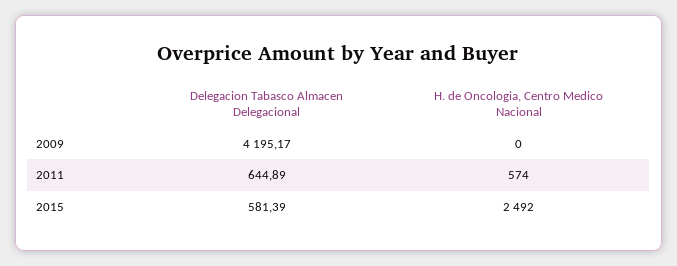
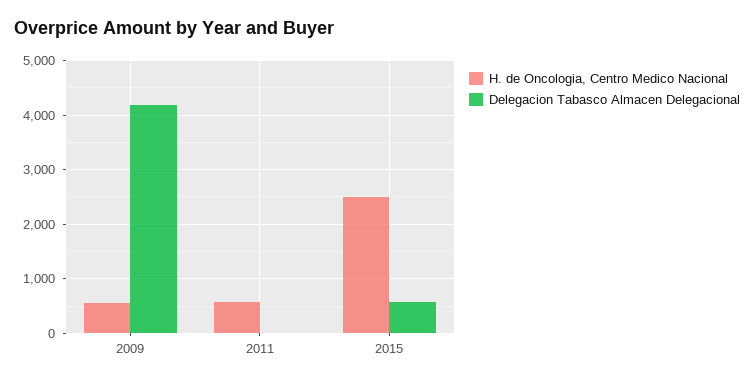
  {
    "Delegacion Tabasco Almacen Delegacional": {
      "2009": 4195.17,
-     "2011": 644.89,
+     "2011": 0,
      "2015": 581.39
    },
    "H. de Oncologia, Centro Medico Nacional": {
-     "2009": 0,
+     "2009": 600,
      "2011": 574,
      "2015": 2492
    }
  }

